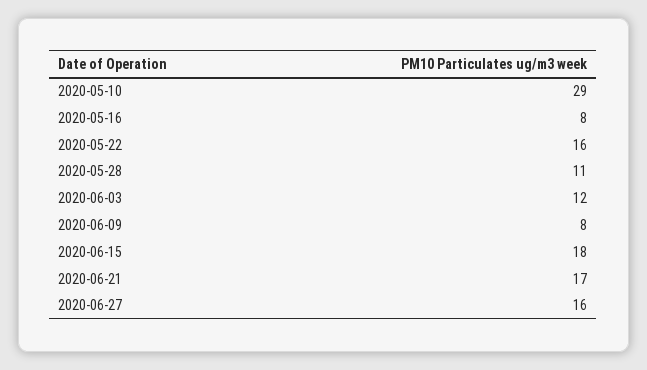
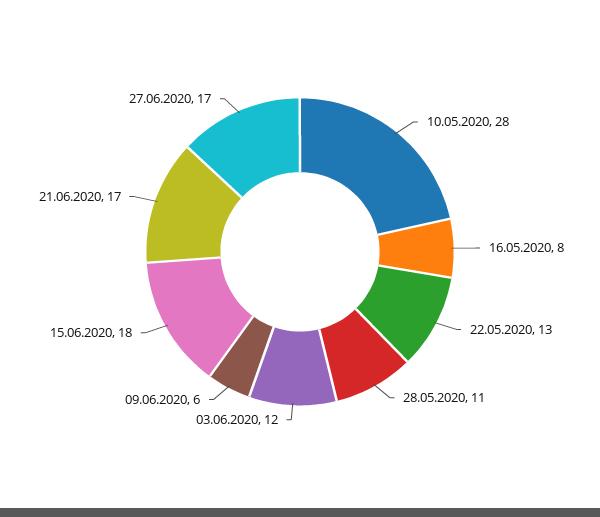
  {
-   "2020-05-10": 29,
+   "2020-05-10": 28,
    "2020-05-16": 8,
-   "2020-05-22": 16,
+   "2020-05-22": 13,
    "2020-05-28": 11,
    "2020-06-03": 12,
-   "2020-06-09": 8,
+   "2020-06-09": 6,
    "2020-06-15": 18,
    "2020-06-21": 17,
-   "2020-06-27": 16
+   "2020-06-27": 17
  }

